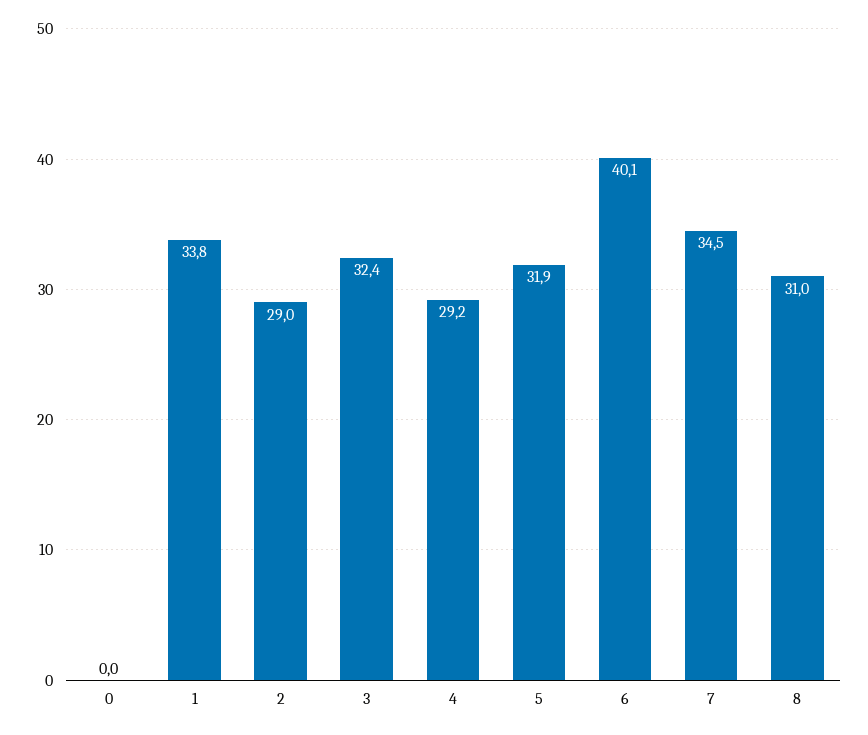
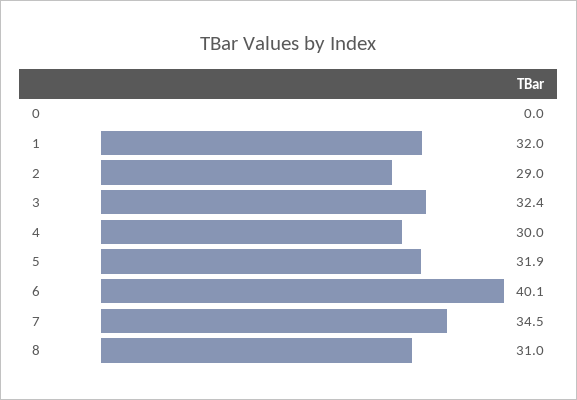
  {
    "0": 0,
-   "1": 33.8,
+   "1": 32,
    "2": 29,
    "3": 32.4,
-   "4": 29.2,
+   "4": 30,
    "5": 31.9,
    "6": 40.1,
    "7": 34.5,
    "8": 31
  }

